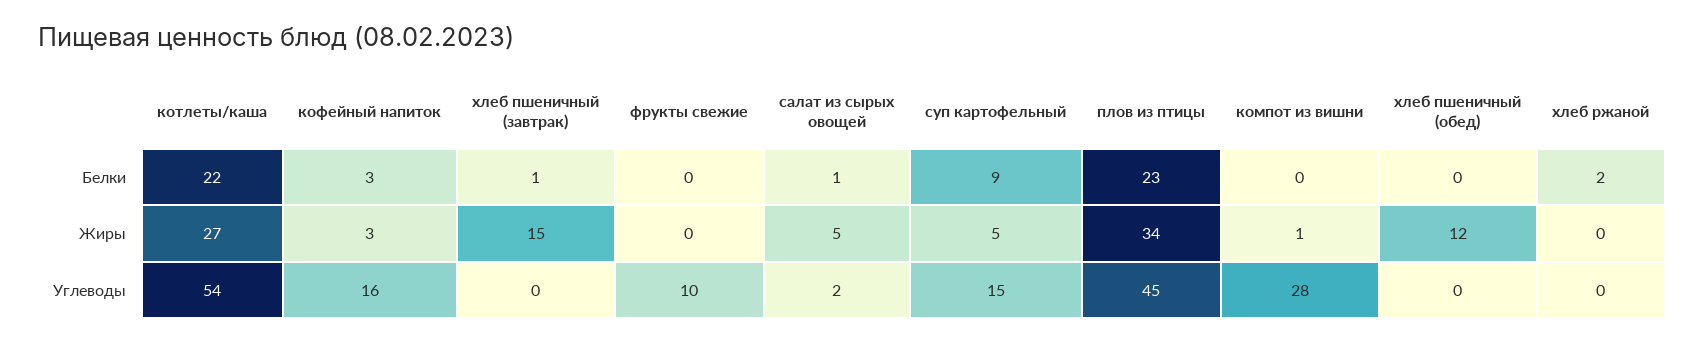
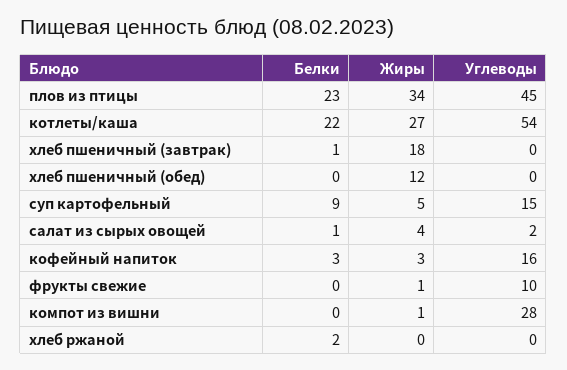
  {
    "котлеты/каша": {
      "Белки": 22,
      "Жиры": 27,
      "Углеводы": 54
    },
    "кофейный напиток": {
      "Белки": 3,
      "Жиры": 3,
      "Углеводы": 16
    },
    "хлеб пшеничный (завтрак)": {
      "Белки": 1,
-     "Жиры": 15,
+     "Жиры": 18,
      "Углеводы": 0
    },
    "фрукты свежие": {
      "Белки": 0,
-     "Жиры": 0,
+     "Жиры": 1,
      "Углеводы": 10
    },
    "салат из сырых овощей": {
      "Белки": 1,
-     "Жиры": 5,
+     "Жиры": 4,
      "Углеводы": 2
    },
    "суп картофельный": {
      "Белки": 9,
      "Жиры": 5,
      "Углеводы": 15
    },
    "плов из птицы": {
      "Белки": 23,
      "Жиры": 34,
      "Углеводы": 45
    },
    "компот из вишни": {
      "Белки": 0,
      "Жиры": 1,
      "Углеводы": 28
    },
    "хлеб пшеничный (обед)": {
      "Белки": 0,
      "Жиры": 12,
      "Углеводы": 0
    },
    "хлеб ржаной": {
      "Белки": 2,
      "Жиры": 0,
      "Углеводы": 0
    }
  }

